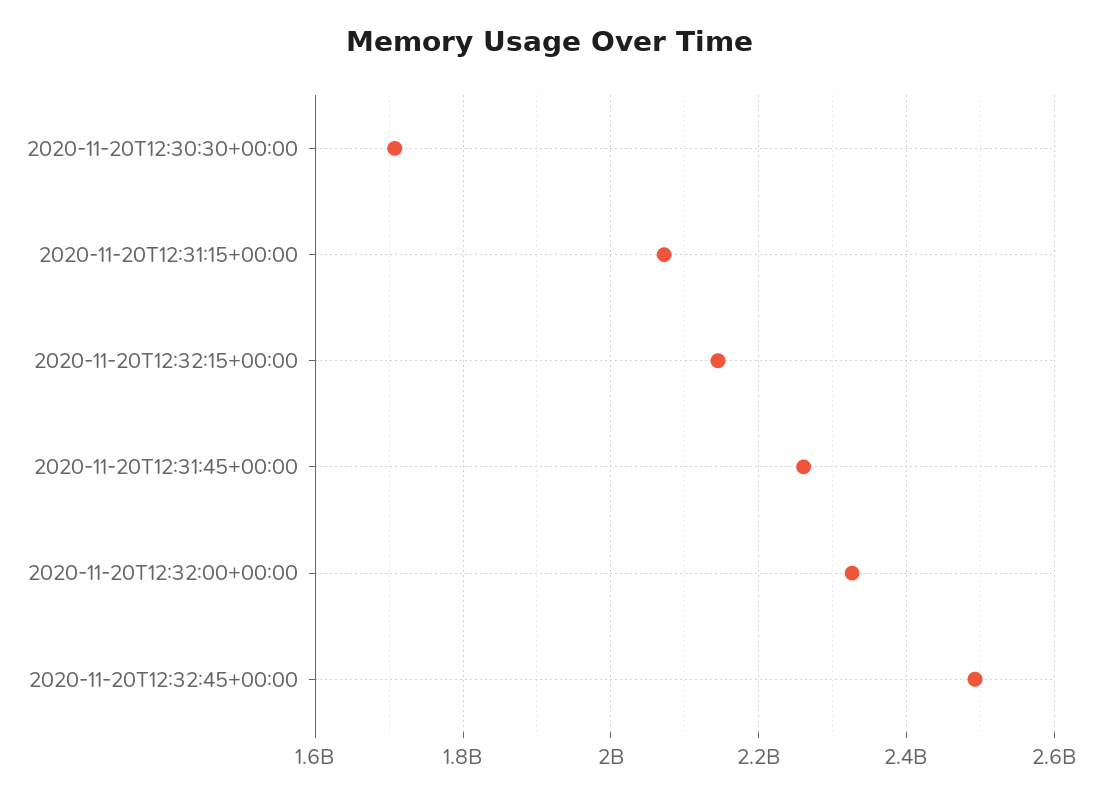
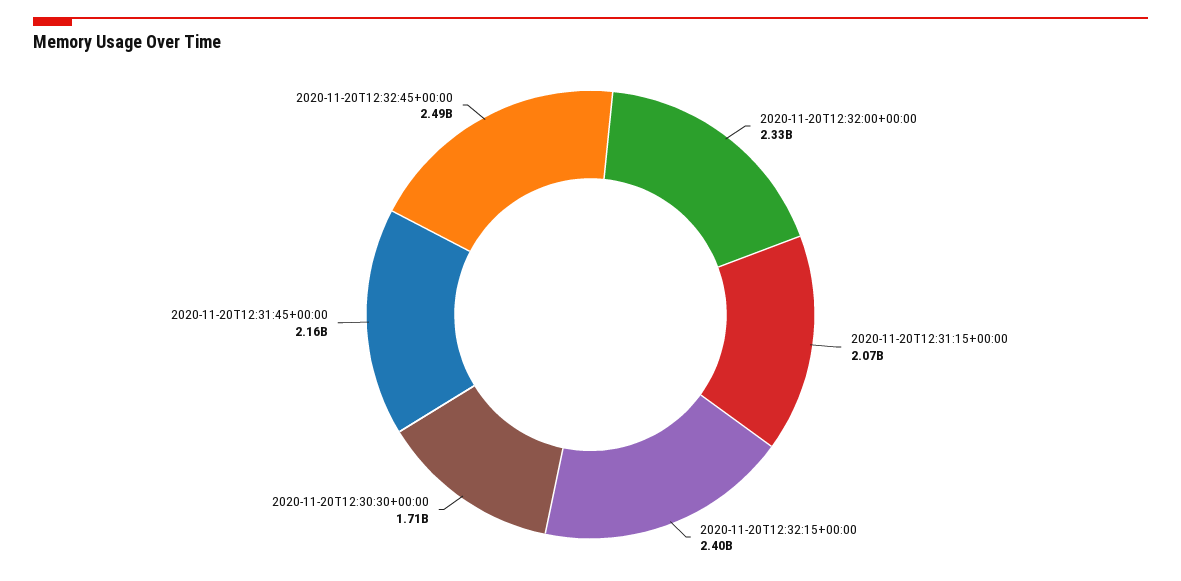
  {
    "2020-11-20T12:30:30+00:00": 1710000000,
    "2020-11-20T12:31:15+00:00": 2070000000,
-   "2020-11-20T12:32:15+00:00": 2140000000,
+   "2020-11-20T12:32:15+00:00": 2400000000,
-   "2020-11-20T12:31:45+00:00": 2260000000,
+   "2020-11-20T12:31:45+00:00": 2160000000,
    "2020-11-20T12:32:00+00:00": 2330000000,
    "2020-11-20T12:32:45+00:00": 2490000000
  }

